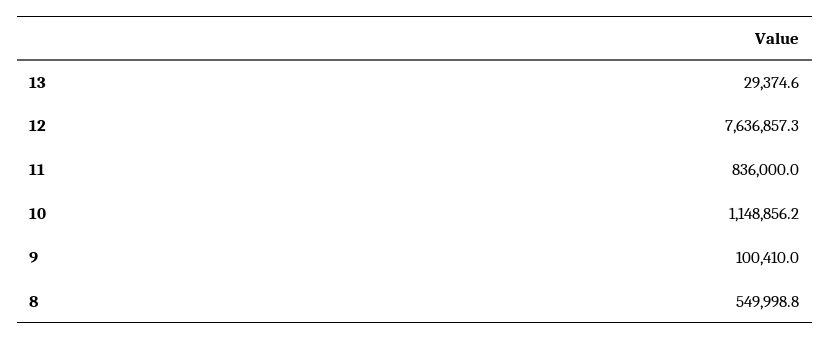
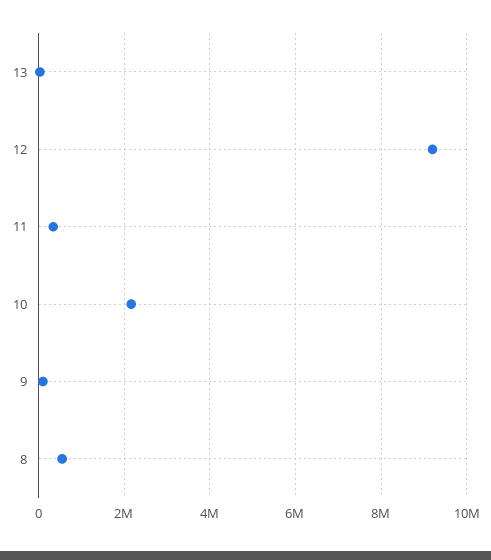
  {
    "13": 29374.6,
-   "12": 7636857.3,
+   "12": 9200000,
-   "11": 836000,
+   "11": 400000,
-   "10": 1148856.2,
+   "10": 2200000,
    "9": 100410,
    "8": 549998.8
  }

